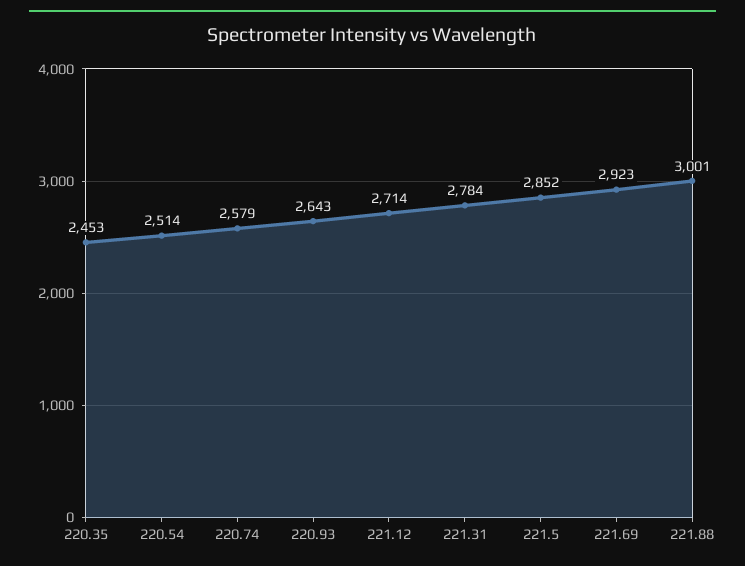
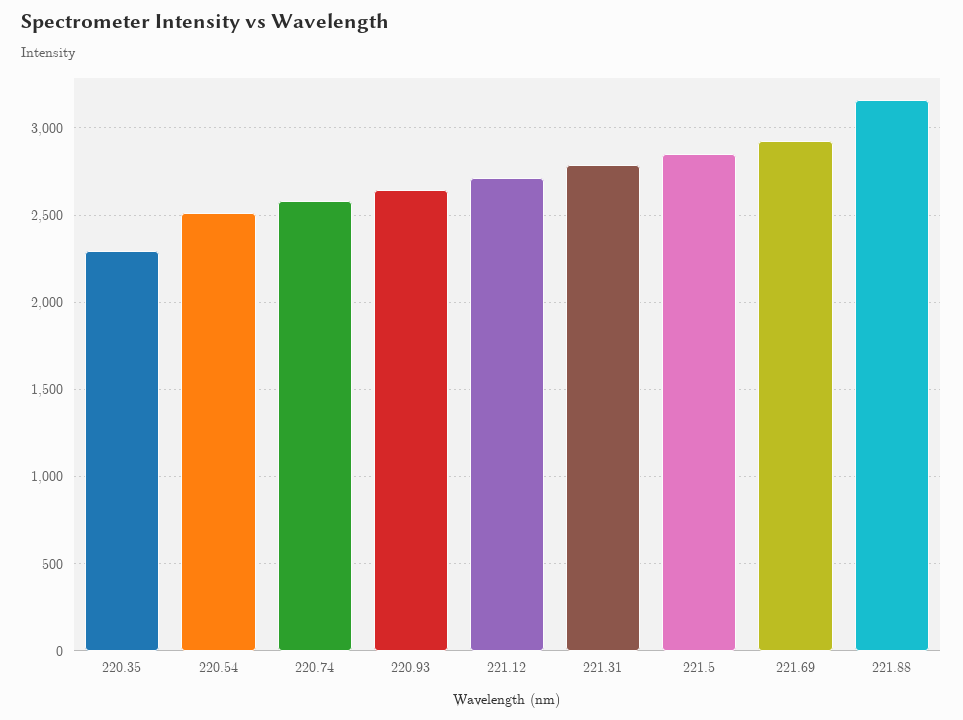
  {
-   "220.35": 2453,
+   "220.35": 2300,
    "220.54": 2514,
    "220.74": 2579,
    "220.93": 2643,
    "221.12": 2714,
    "221.31": 2784,
    "221.5": 2852,
    "221.69": 2923,
-   "221.88": 3001
+   "221.88": 3150
  }

